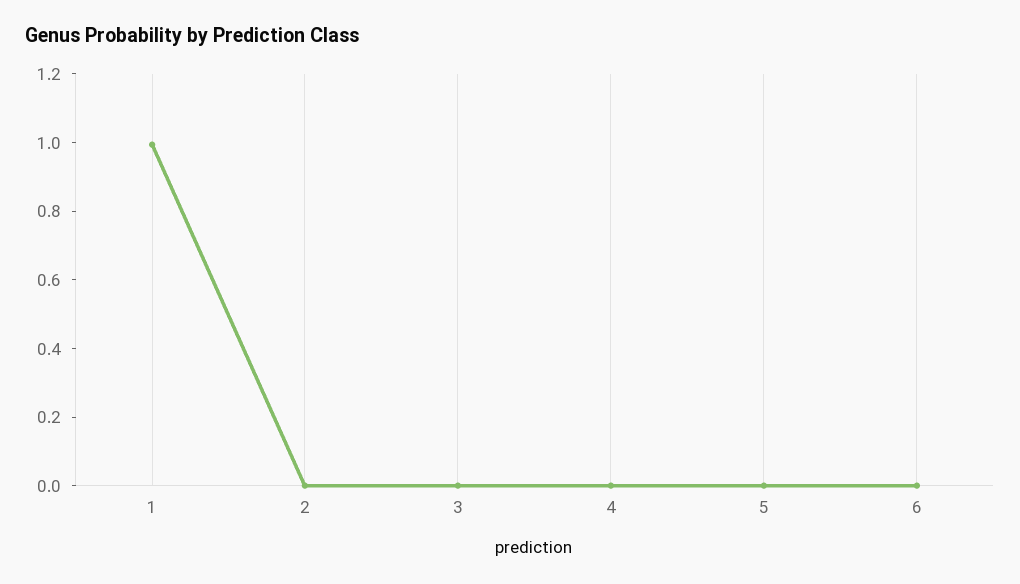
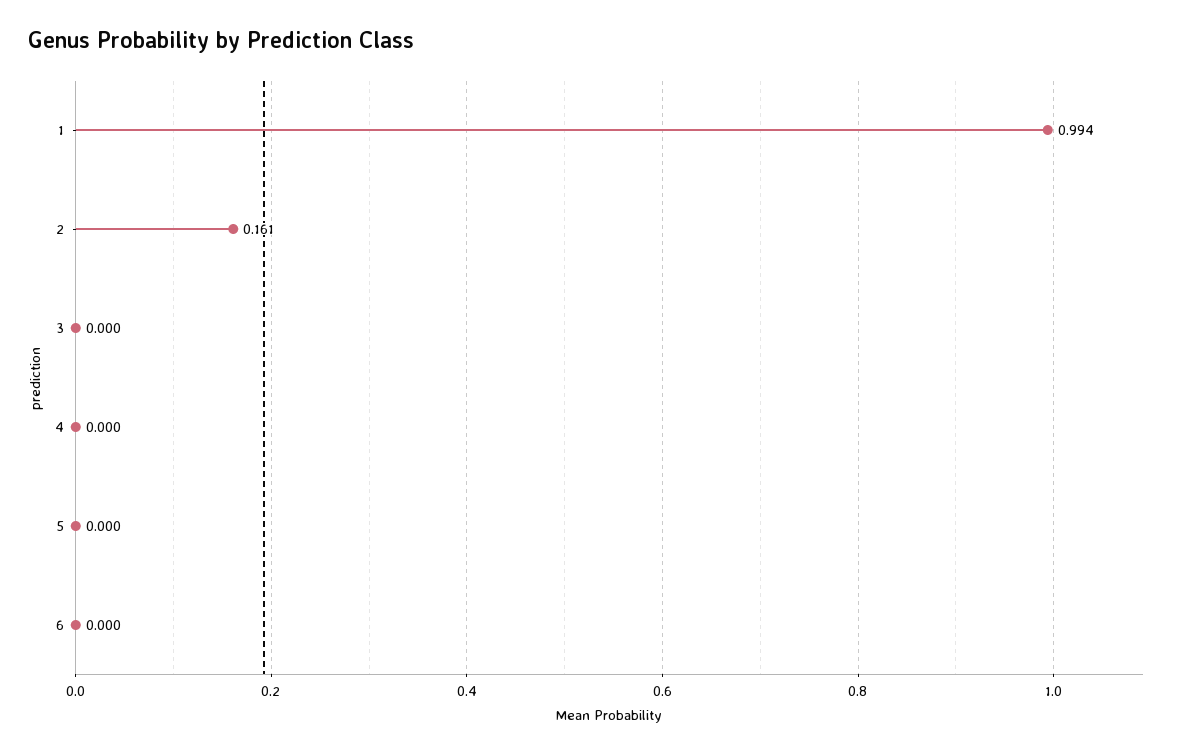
  {
    "1": 0.994,
-   "2": 0,
+   "2": 0.161,
    "3": 0,
    "4": 0,
    "5": 0,
    "6": 0
  }

